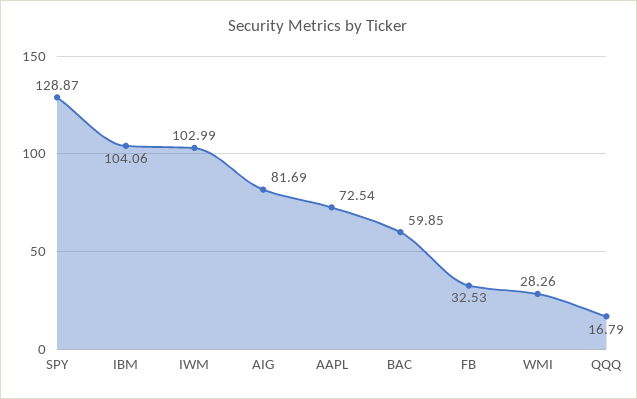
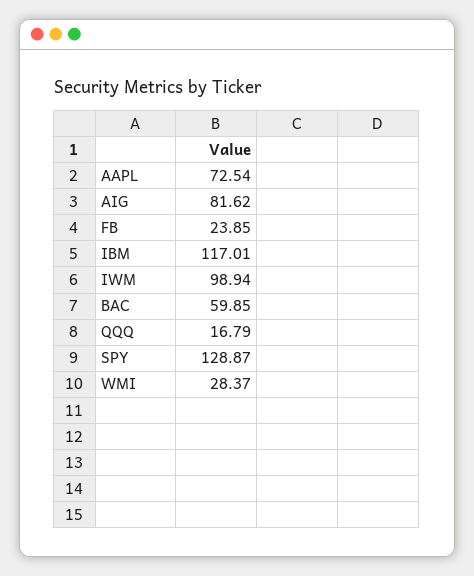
  {
    "SPY": 128.87,
-   "IBM": 104.06,
+   "IBM": 117.01,
-   "IWM": 102.99,
+   "IWM": 98.94,
-   "AIG": 81.69,
+   "AIG": 81.62,
    "AAPL": 72.54,
    "BAC": 59.85,
-   "FB": 32.53,
+   "FB": 23.85,
-   "WMI": 28.26,
+   "WMI": 28.37,
    "QQQ": 16.79
  }

